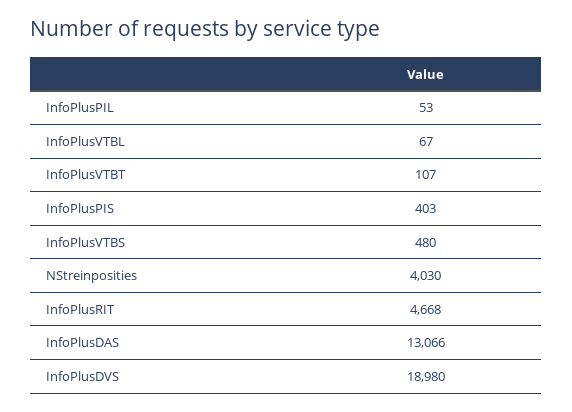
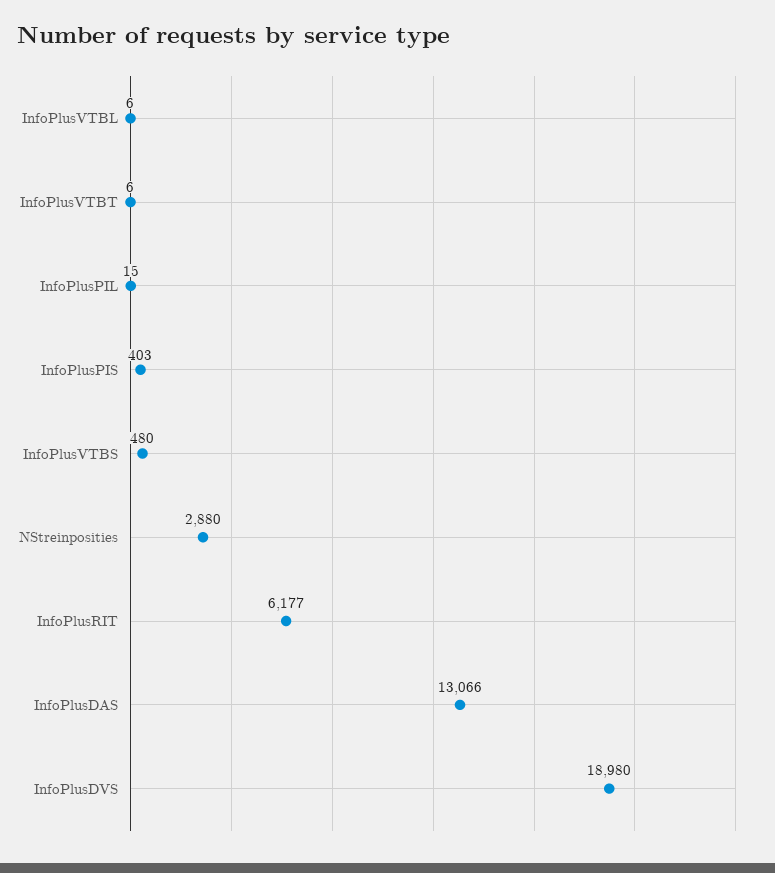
  {
-   "InfoPlusPIL": 53,
+   "InfoPlusPIL": 15,
-   "InfoPlusVTBL": 67,
+   "InfoPlusVTBL": 6,
-   "InfoPlusVTBT": 107,
+   "InfoPlusVTBT": 6,
    "InfoPlusPIS": 403,
    "InfoPlusVTBS": 480,
-   "NStreinposities": 4030,
+   "NStreinposities": 2880,
-   "InfoPlusRIT": 4668,
+   "InfoPlusRIT": 6177,
    "InfoPlusDAS": 13066,
    "InfoPlusDVS": 18980
  }

